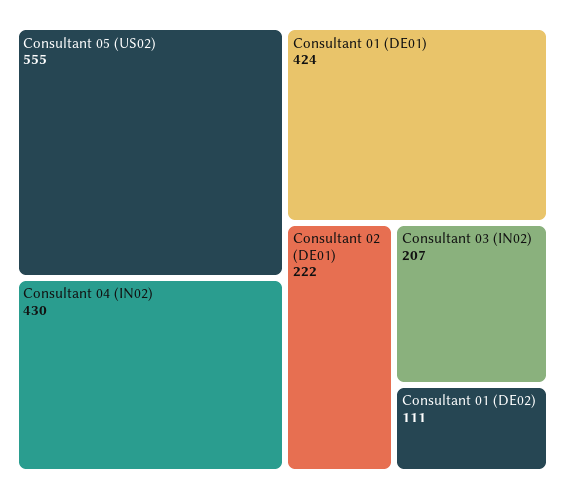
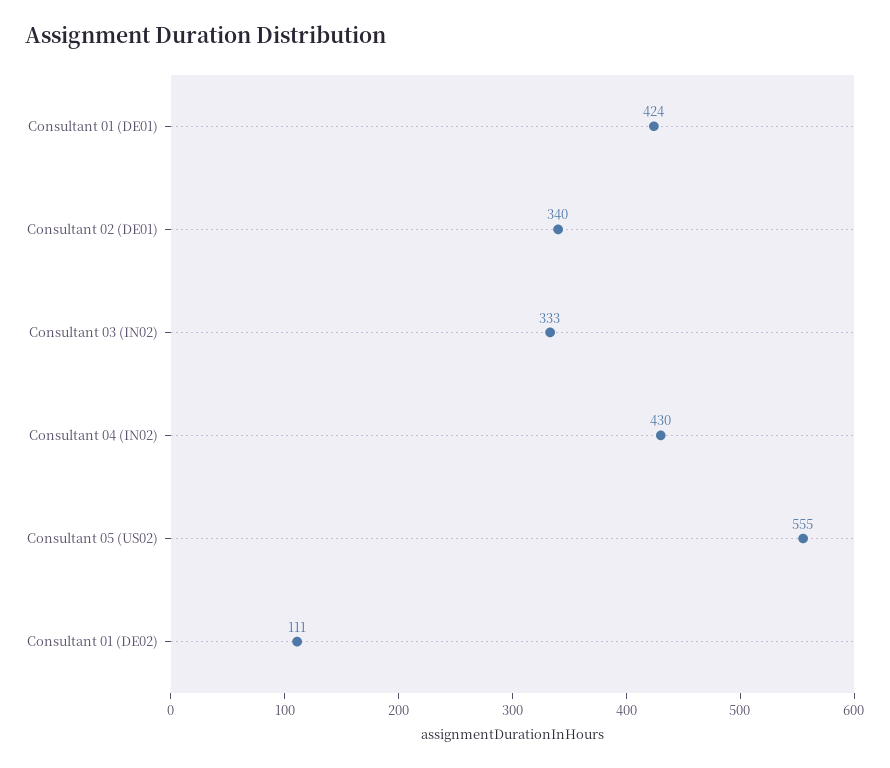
  {
    "Consultant 05 (US02)": 555,
    "Consultant 04 (IN02)": 430,
    "Consultant 01 (DE01)": 424,
-   "Consultant 02 (DE01)": 222,
+   "Consultant 02 (DE01)": 340,
-   "Consultant 03 (IN02)": 207,
+   "Consultant 03 (IN02)": 333,
    "Consultant 01 (DE02)": 111
  }

